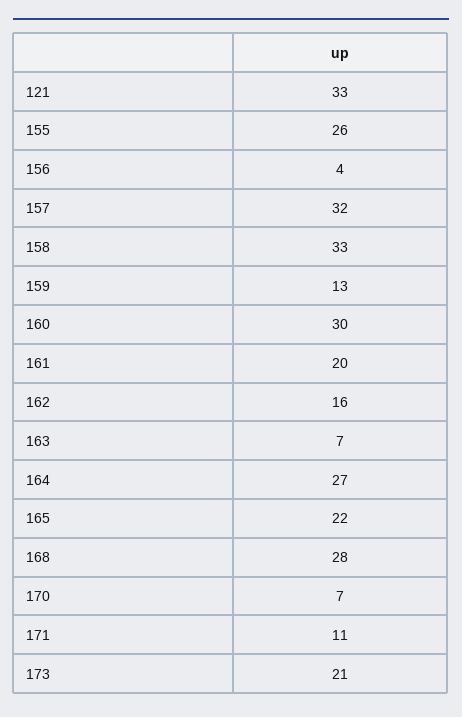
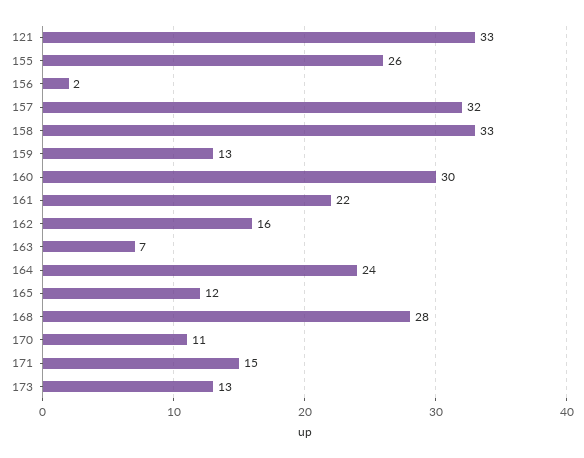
  {
    "121": 33,
    "155": 26,
-   "156": 4,
+   "156": 2,
    "157": 32,
    "158": 33,
    "159": 13,
    "160": 30,
-   "161": 20,
+   "161": 22,
    "162": 16,
    "163": 7,
-   "164": 27,
+   "164": 24,
-   "165": 22,
+   "165": 12,
    "168": 28,
-   "170": 7,
+   "170": 11,
-   "171": 11,
+   "171": 15,
-   "173": 21
+   "173": 13
  }

